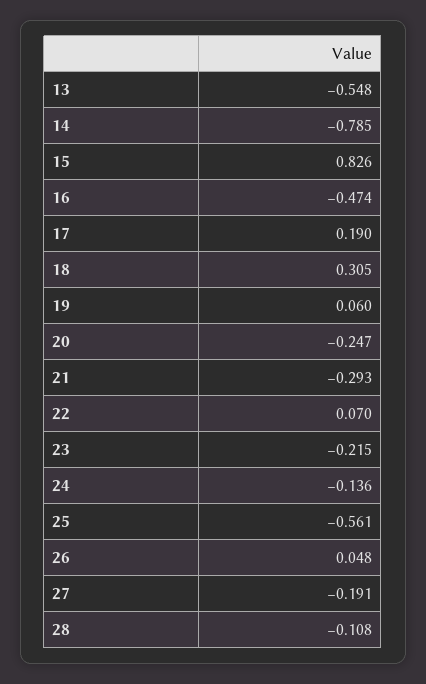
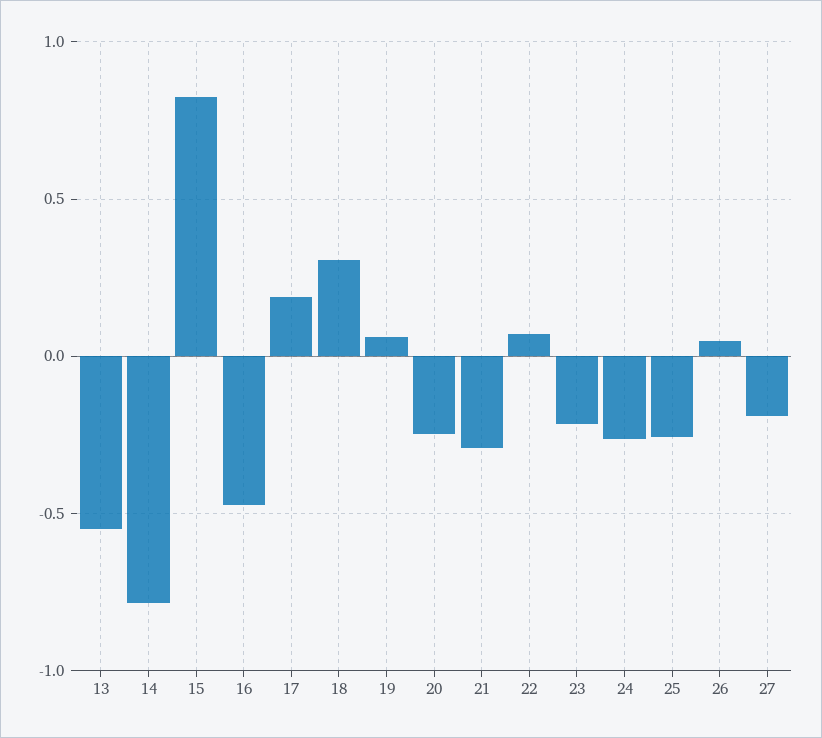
  {
    "13": -0.548,
    "14": -0.785,
    "15": 0.826,
    "16": -0.474,
    "17": 0.19,
    "18": 0.305,
    "19": 0.06,
    "20": -0.247,
    "21": -0.293,
    "22": 0.07,
    "23": -0.215,
-   "24": -0.136,
+   "24": -0.25,
-   "25": -0.561,
+   "25": -0.25,
    "26": 0.048,
-   "27": -0.191,
+   "27": -0.191
-   "28": -0.108
  }

